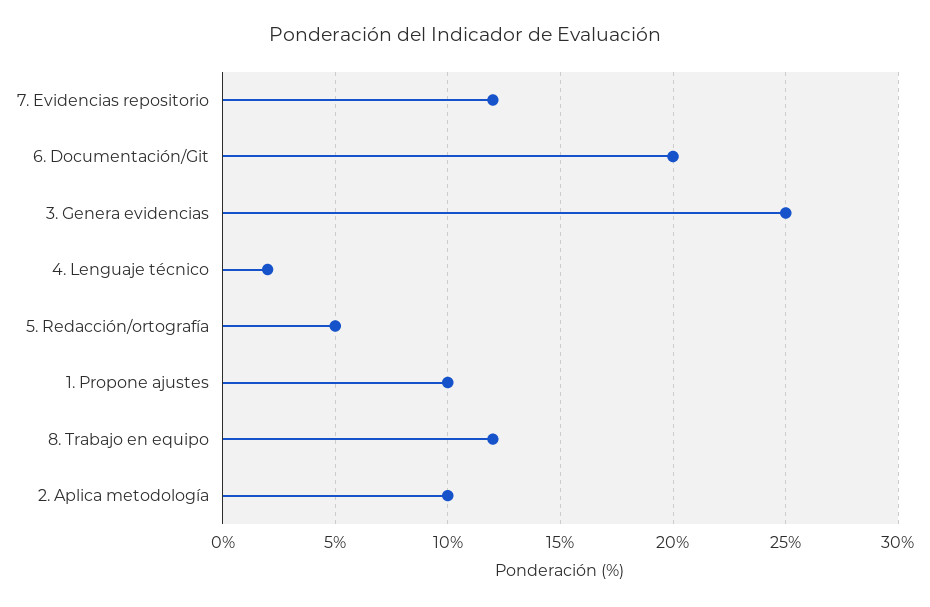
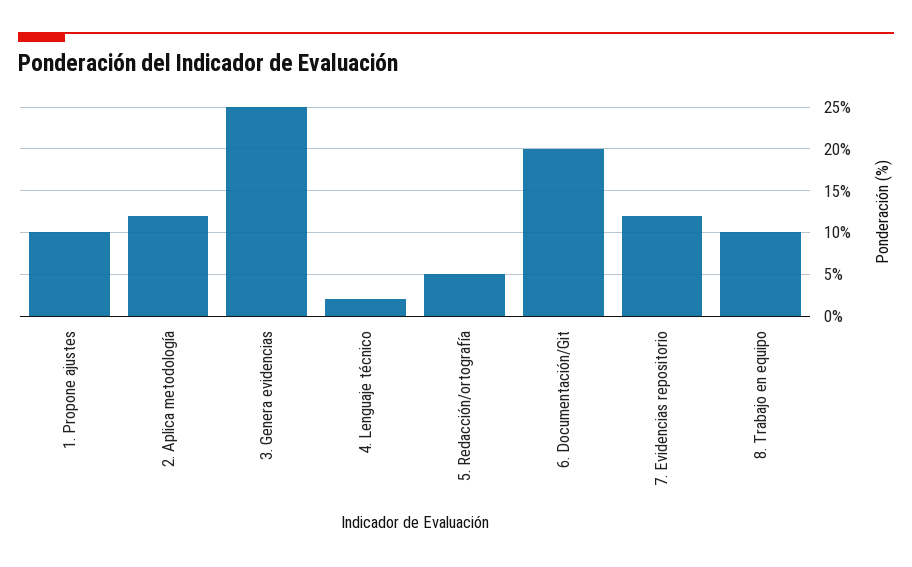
  {
    "7. Evidencias repositorio": 12,
    "6. Documentación/Git": 20,
    "3. Genera evidencias": 25,
    "4. Lenguaje técnico": 2,
    "5. Redacción/ortografía": 5,
    "1. Propone ajustes": 10,
-   "8. Trabajo en equipo": 12,
+   "8. Trabajo en equipo": 10,
-   "2. Aplica metodología": 10
+   "2. Aplica metodología": 12
  }

